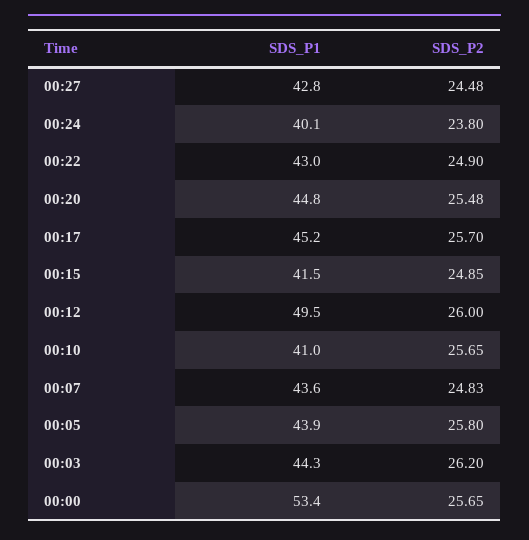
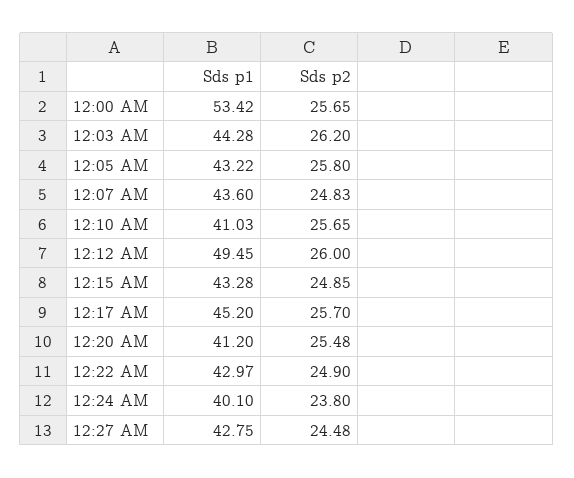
  {
    "SDS_P1": {
      "00:27": 42.75,
      "00:24": 40.1,
      "00:22": 42.97,
-     "00:20": 44.8,
+     "00:20": 41.2,
      "00:17": 45.2,
-     "00:15": 41.5,
+     "00:15": 43.28,
      "00:12": 49.45,
      "00:10": 41.03,
      "00:07": 43.6,
-     "00:05": 43.9,
+     "00:05": 43.22,
      "00:03": 44.28,
      "00:00": 53.42
    },
    "SDS_P2": {
      "00:27": 24.48,
      "00:24": 23.8,
      "00:22": 24.9,
      "00:20": 25.48,
      "00:17": 25.7,
      "00:15": 24.85,
      "00:12": 26,
      "00:10": 25.65,
      "00:07": 24.83,
      "00:05": 25.8,
      "00:03": 26.2,
      "00:00": 25.65
    }
  }

